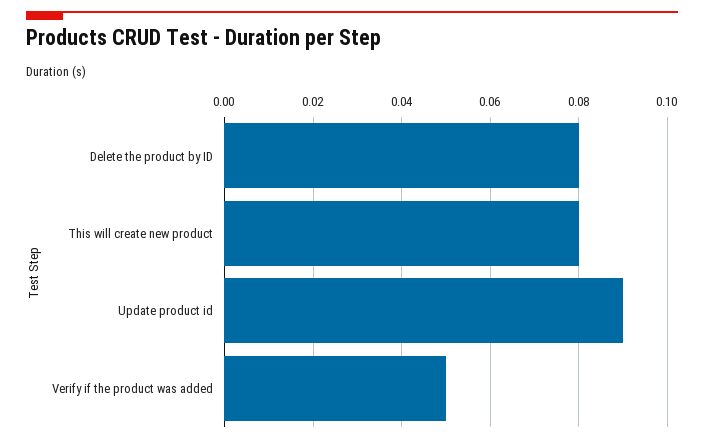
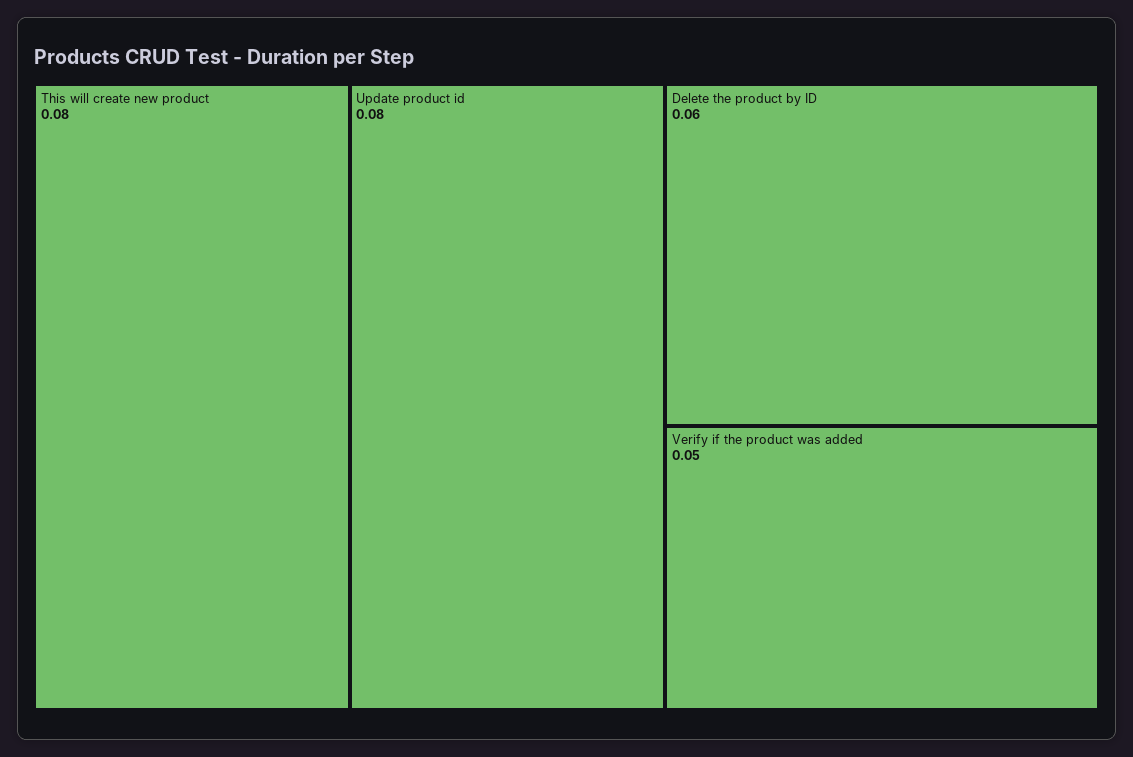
  {
-   "Delete the product by ID": 0.08,
+   "Delete the product by ID": 0.06,
    "This will create new product": 0.08,
-   "Update product id": 0.09,
+   "Update product id": 0.08,
    "Verify if the product was added": 0.05
  }

